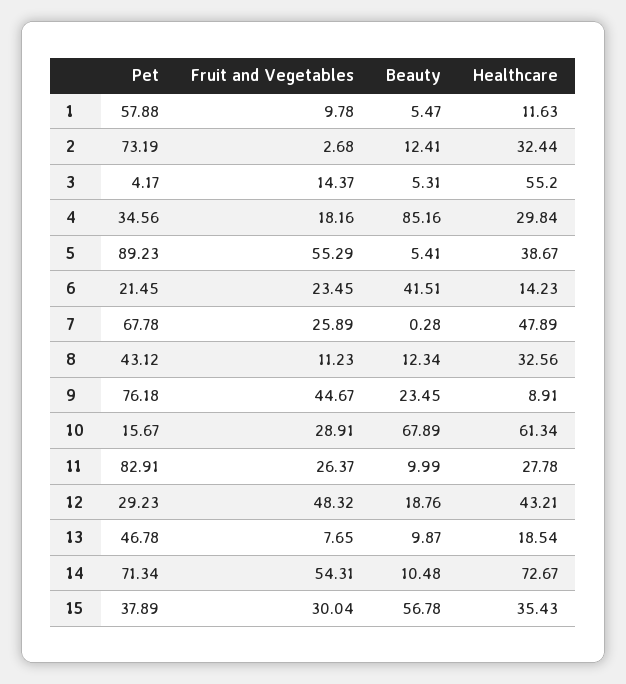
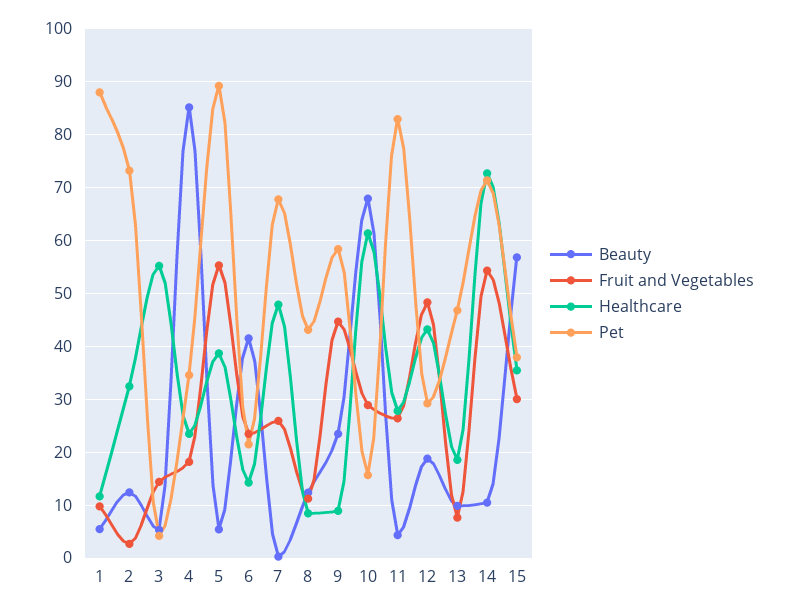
  {
    "Pet": {
-     "1": 57.88,
+     "1": 88,
      "2": 73.19,
      "3": 4.17,
      "4": 34.56,
      "5": 89.23,
      "6": 21.45,
      "7": 67.78,
      "8": 43.12,
-     "9": 76.18,
+     "9": 58,
      "10": 15.67,
      "11": 82.91,
      "12": 29.23,
      "13": 46.78,
      "14": 71.34,
      "15": 37.89
    },
    "Fruit and Vegetables": {
      "1": 9.78,
      "2": 2.68,
      "3": 14.37,
      "4": 18.16,
      "5": 55.29,
      "6": 23.45,
      "7": 25.89,
      "8": 11.23,
      "9": 44.67,
      "10": 28.91,
      "11": 26.37,
      "12": 48.32,
      "13": 7.65,
      "14": 54.31,
      "15": 30.04
    },
    "Beauty": {
      "1": 5.47,
      "2": 12.41,
      "3": 5.31,
      "4": 85.16,
      "5": 5.41,
      "6": 41.51,
      "7": 0.28,
      "8": 12.34,
      "9": 23.45,
      "10": 67.89,
-     "11": 9.99,
+     "11": 4,
      "12": 18.76,
      "13": 9.87,
      "14": 10.48,
      "15": 56.78
    },
    "Healthcare": {
      "1": 11.63,
      "2": 32.44,
      "3": 55.2,
-     "4": 29.84,
+     "4": 24,
      "5": 38.67,
      "6": 14.23,
      "7": 47.89,
-     "8": 32.56,
+     "8": 8,
      "9": 8.91,
      "10": 61.34,
      "11": 27.78,
      "12": 43.21,
      "13": 18.54,
      "14": 72.67,
      "15": 35.43
    }
  }

